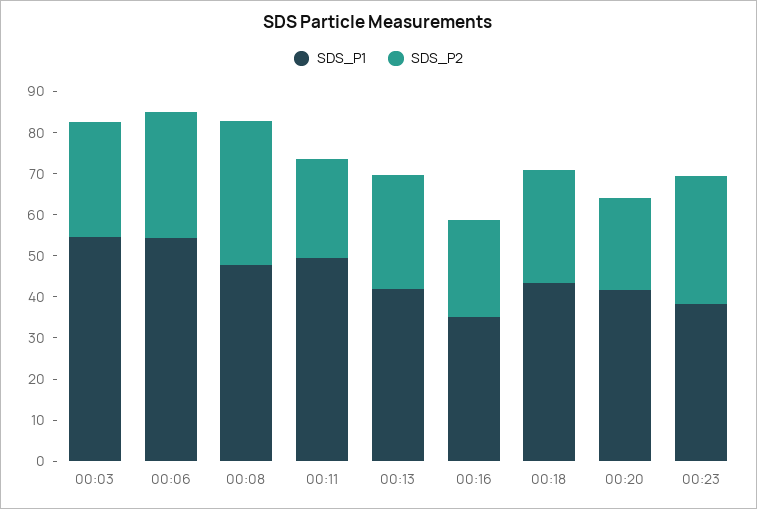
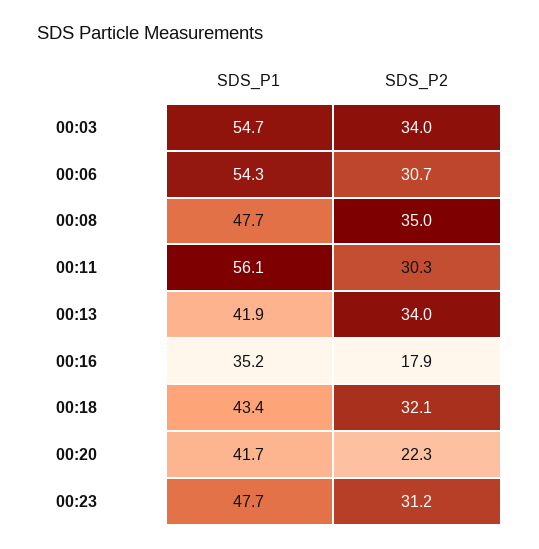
  {
    "SDS_P1": {
      "00:03": 54.7,
      "00:06": 54.3,
      "00:08": 47.7,
-     "00:11": 50,
+     "00:11": 56.1,
      "00:13": 41.9,
      "00:16": 35.2,
      "00:18": 43.4,
      "00:20": 41.7,
-     "00:23": 38
+     "00:23": 47.7
    },
    "SDS_P2": {
-     "00:03": 28,
+     "00:03": 34,
      "00:06": 30.7,
      "00:08": 35,
-     "00:11": 24,
+     "00:11": 30.3,
-     "00:13": 28,
+     "00:13": 34,
-     "00:16": 24,
+     "00:16": 17.9,
-     "00:18": 28,
+     "00:18": 32.1,
      "00:20": 22.3,
      "00:23": 31.2
    }
  }

